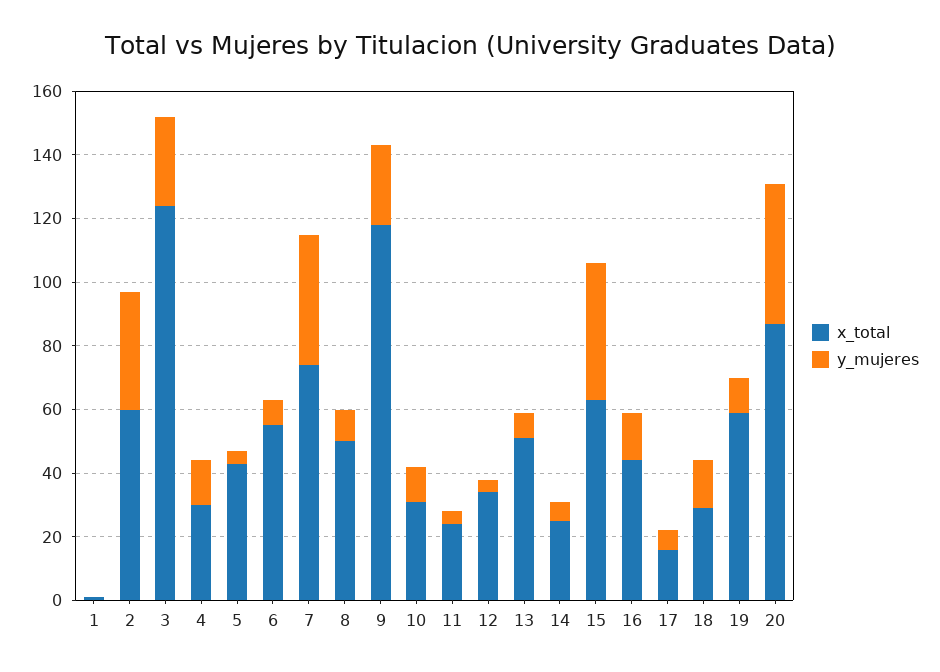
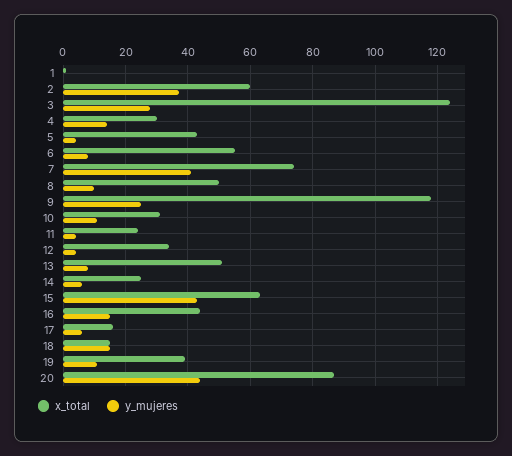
  {
    "x_total": {
      "1": 0,
      "2": 60,
      "3": 125,
      "4": 30,
      "5": 45,
      "6": 55,
      "7": 75,
      "8": 50,
      "9": 120,
      "10": 30,
      "11": 25,
      "12": 35,
      "13": 50,
      "14": 25,
      "15": 65,
      "16": 45,
      "17": 15,
-     "18": 30,
+     "18": 15,
-     "19": 60,
+     "19": 40,
      "20": 85
    },
    "y_mujeres": {
      "1": 0,
      "2": 35,
      "3": 30,
      "4": 15,
      "5": 5,
      "6": 10,
      "7": 40,
      "8": 10,
      "9": 25,
      "10": 10,
      "11": 5,
      "12": 5,
      "13": 10,
      "14": 5,
      "15": 45,
      "16": 15,
      "17": 5,
      "18": 15,
      "19": 10,
      "20": 45
    }
  }

